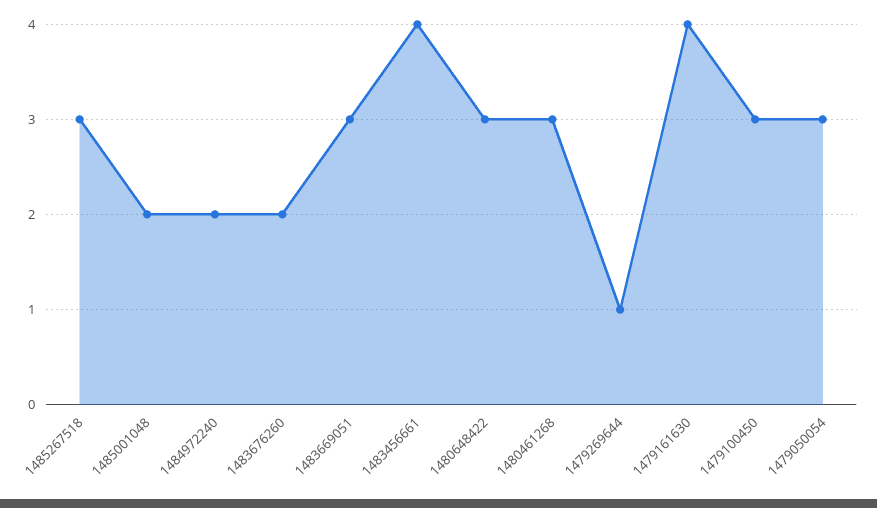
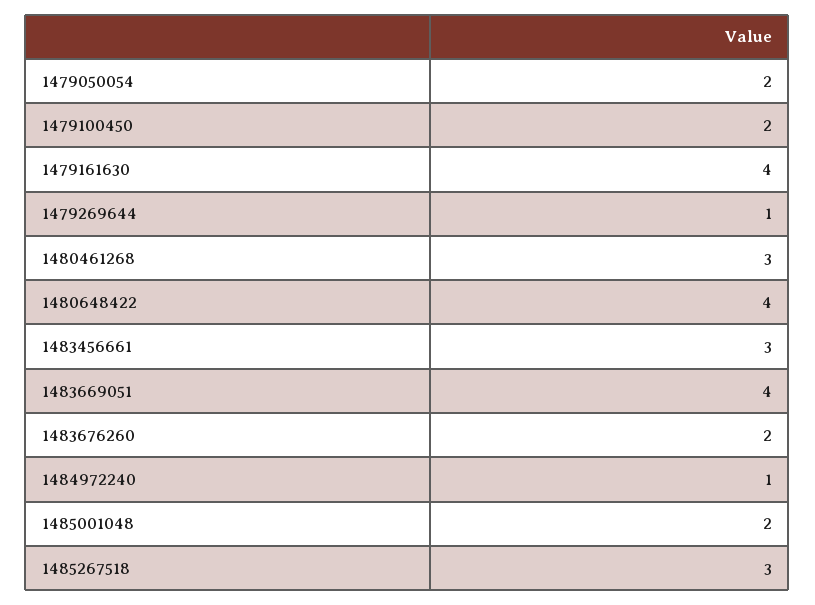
  {
    "1485267518": 3,
    "1485001048": 2,
-   "1484972240": 2,
+   "1484972240": 1,
    "1483676260": 2,
-   "1483669051": 3,
+   "1483669051": 4,
-   "1483456661": 4,
+   "1483456661": 3,
-   "1480648422": 3,
+   "1480648422": 4,
    "1480461268": 3,
    "1479269644": 1,
    "1479161630": 4,
-   "1479100450": 3,
+   "1479100450": 2,
-   "1479050054": 3
+   "1479050054": 2
  }

